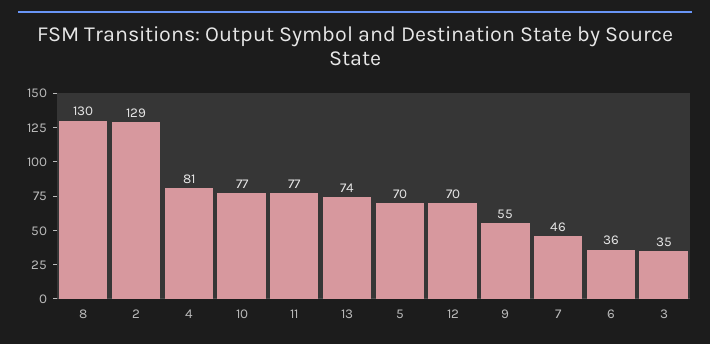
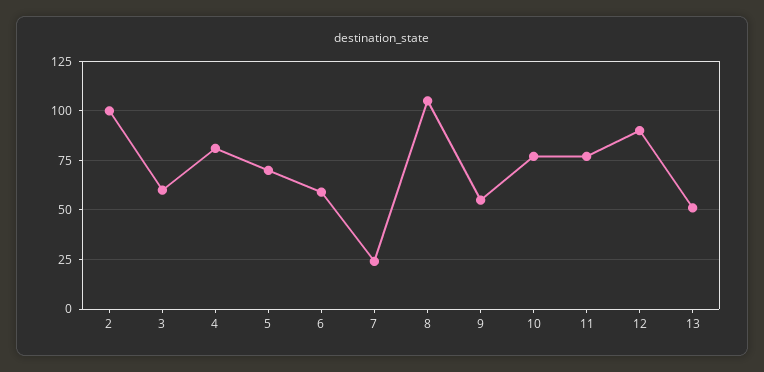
  {
-   "8": 130,
+   "8": 105,
-   "2": 129,
+   "2": 100,
    "4": 81,
    "10": 77,
    "11": 77,
-   "13": 74,
+   "13": 50,
    "5": 70,
-   "12": 70,
+   "12": 90,
    "9": 55,
-   "7": 46,
+   "7": 25,
-   "6": 36,
+   "6": 60,
-   "3": 35
+   "3": 60
  }

